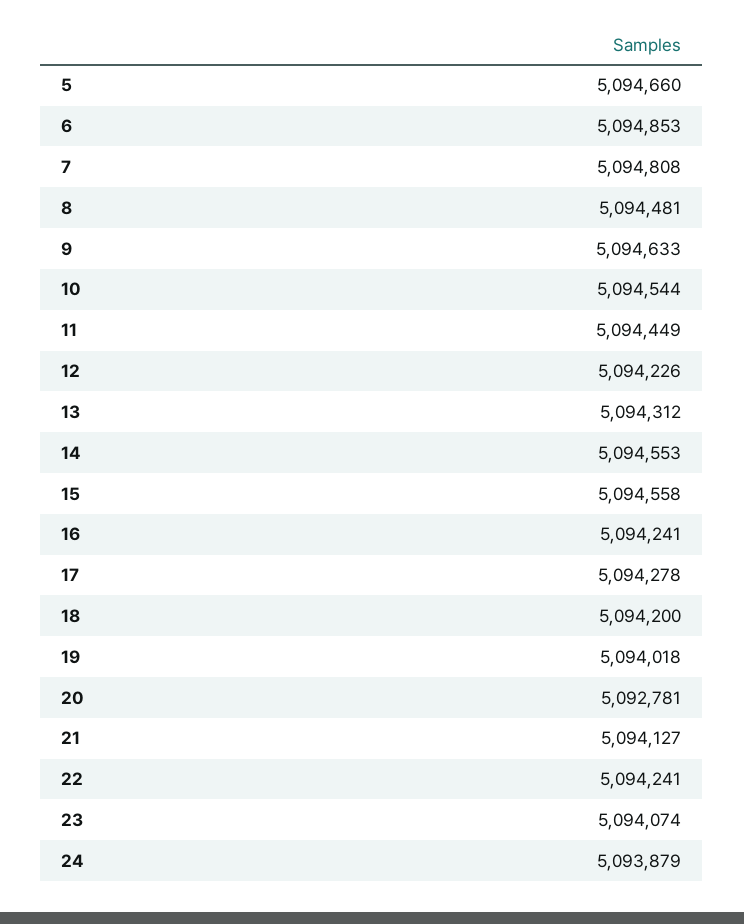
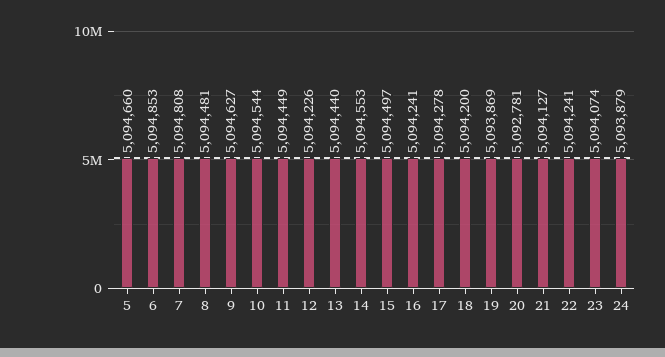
  {
    "5": 5094660,
    "6": 5094853,
    "7": 5094808,
    "8": 5094481,
-   "9": 5094633,
+   "9": 5094627,
    "10": 5094544,
    "11": 5094449,
    "12": 5094226,
-   "13": 5094312,
+   "13": 5094440,
    "14": 5094553,
-   "15": 5094558,
+   "15": 5094497,
    "16": 5094241,
    "17": 5094278,
    "18": 5094200,
-   "19": 5094018,
+   "19": 5093869,
    "20": 5092781,
    "21": 5094127,
    "22": 5094241,
    "23": 5094074,
    "24": 5093879
  }

